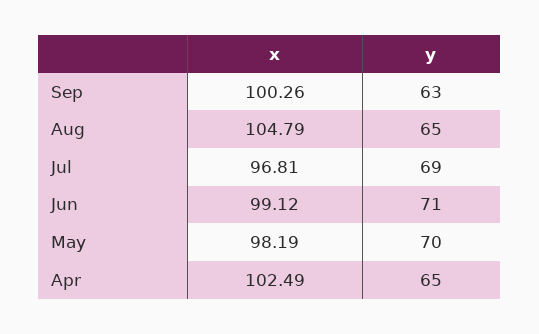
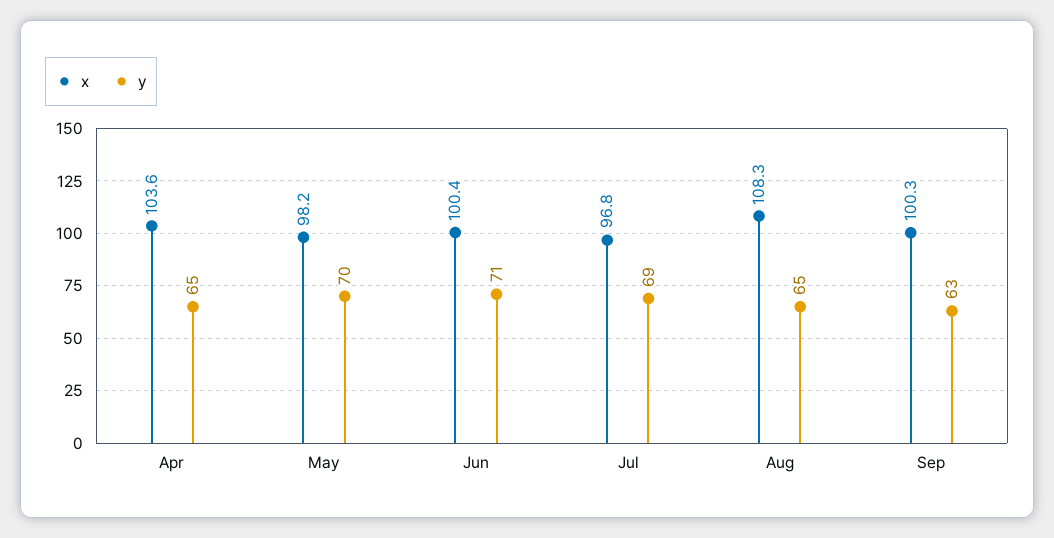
  {
    "x": {
      "Sep": 100.26,
-     "Aug": 104.79,
+     "Aug": 108.3,
      "Jul": 96.81,
-     "Jun": 99.12,
+     "Jun": 100.4,
      "May": 98.19,
-     "Apr": 102.49
+     "Apr": 103.6
    },
    "y": {
      "Sep": 63,
      "Aug": 65,
      "Jul": 69,
      "Jun": 71,
      "May": 70,
      "Apr": 65
    }
  }

